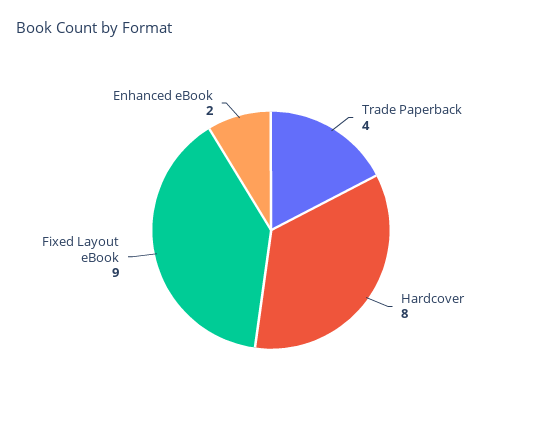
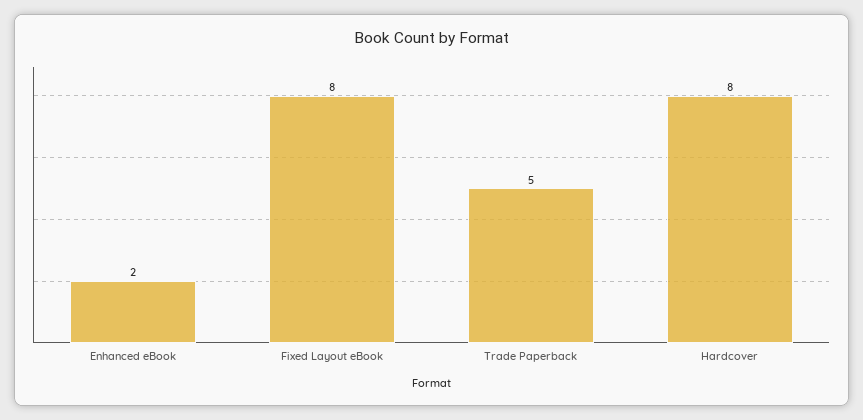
  {
-   "Trade Paperback": 4,
+   "Trade Paperback": 5,
    "Hardcover": 8,
-   "Fixed Layout eBook": 9,
+   "Fixed Layout eBook": 8,
    "Enhanced eBook": 2
  }

